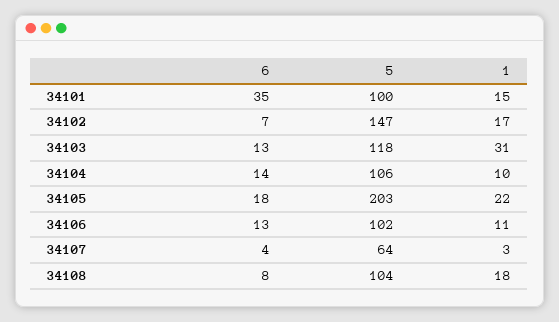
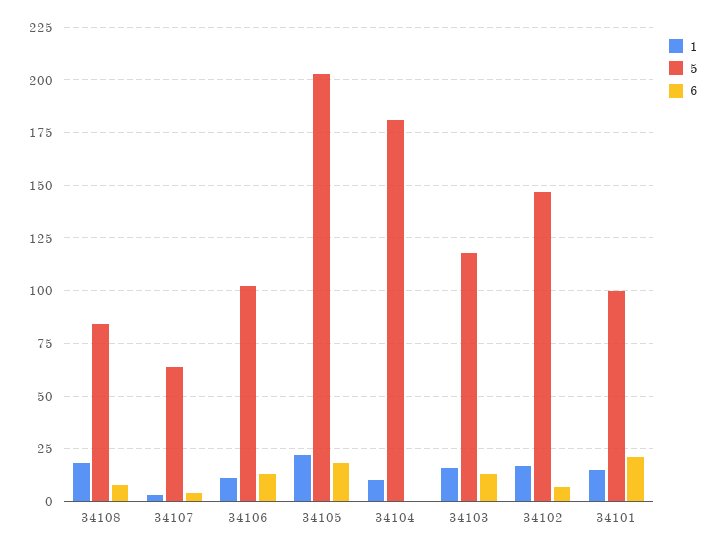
  {
    "6": {
-     "34101": 35,
+     "34101": 20,
      "34102": 7,
      "34103": 13,
-     "34104": 14,
+     "34104": 0,
      "34105": 18,
      "34106": 13,
      "34107": 4,
      "34108": 8
    },
    "5": {
      "34101": 100,
      "34102": 147,
      "34103": 118,
-     "34104": 106,
+     "34104": 180,
      "34105": 203,
      "34106": 102,
      "34107": 64,
-     "34108": 104
+     "34108": 85
    },
    "1": {
      "34101": 15,
      "34102": 17,
-     "34103": 31,
+     "34103": 15,
      "34104": 10,
      "34105": 22,
      "34106": 11,
      "34107": 3,
      "34108": 18
    }
  }

